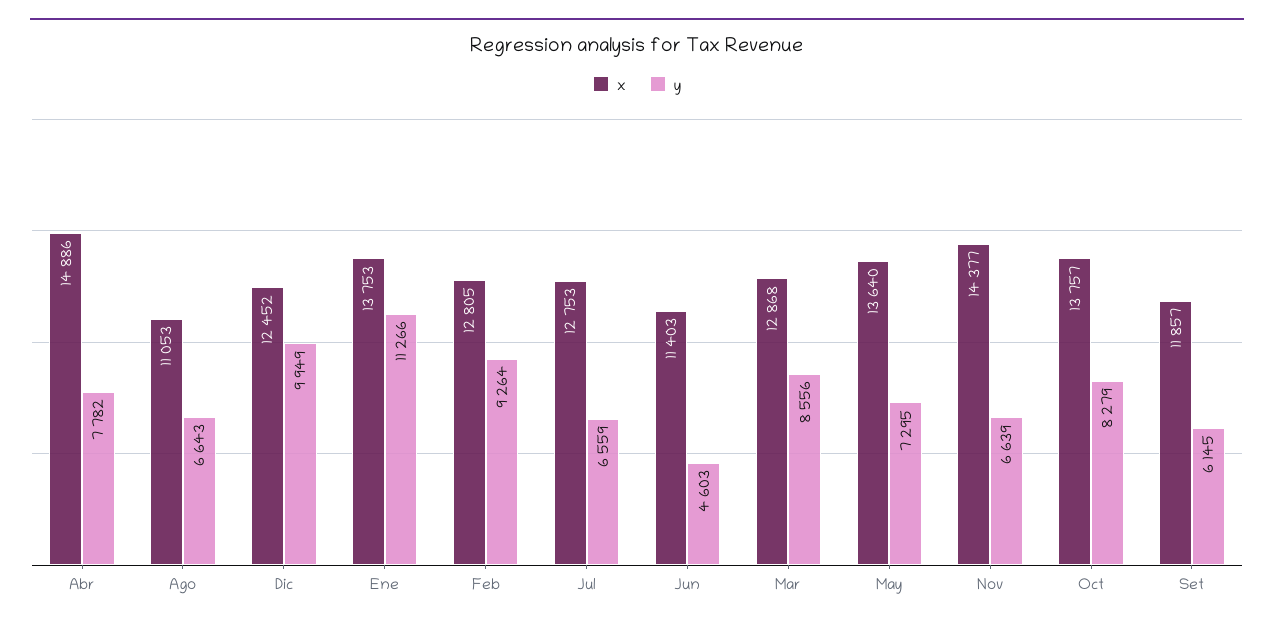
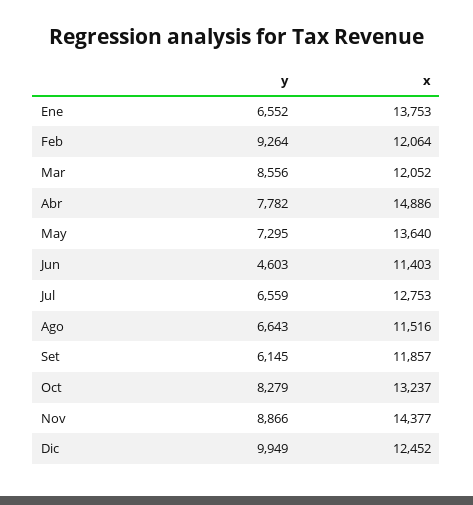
  {
    "x": {
      "Abr": 14886,
-     "Ago": 11053,
+     "Ago": 11516,
      "Dic": 12452,
      "Ene": 13753,
-     "Feb": 12805,
+     "Feb": 12064,
      "Jul": 12753,
      "Jun": 11403,
-     "Mar": 12868,
+     "Mar": 12052,
      "May": 13640,
      "Nov": 14377,
-     "Oct": 13757,
+     "Oct": 13237,
      "Set": 11857
    },
    "y": {
      "Abr": 7782,
      "Ago": 6643,
      "Dic": 9949,
-     "Ene": 11266,
+     "Ene": 6552,
      "Feb": 9264,
      "Jul": 6559,
      "Jun": 4603,
      "Mar": 8556,
      "May": 7295,
-     "Nov": 6639,
+     "Nov": 8866,
      "Oct": 8279,
      "Set": 6145
    }
  }

